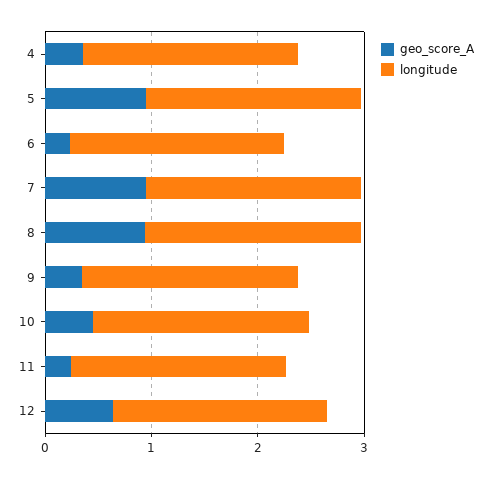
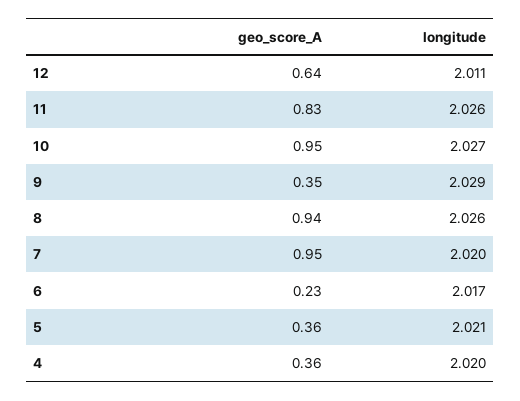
  {
    "geo_score_A": {
      "4": 0.36,
-     "5": 1,
+     "5": 0.36,
      "6": 0.23,
      "7": 0.95,
      "8": 0.94,
      "9": 0.35,
-     "10": 0.4,
+     "10": 0.95,
-     "11": 0.2,
+     "11": 0.83,
      "12": 0.64
    },
    "longitude": {
      "4": 2.02,
      "5": 2.021,
      "6": 2.017,
      "7": 2.02,
      "8": 2.026,
      "9": 2.029,
      "10": 2.027,
      "11": 2.026,
      "12": 2.011
    }
  }

